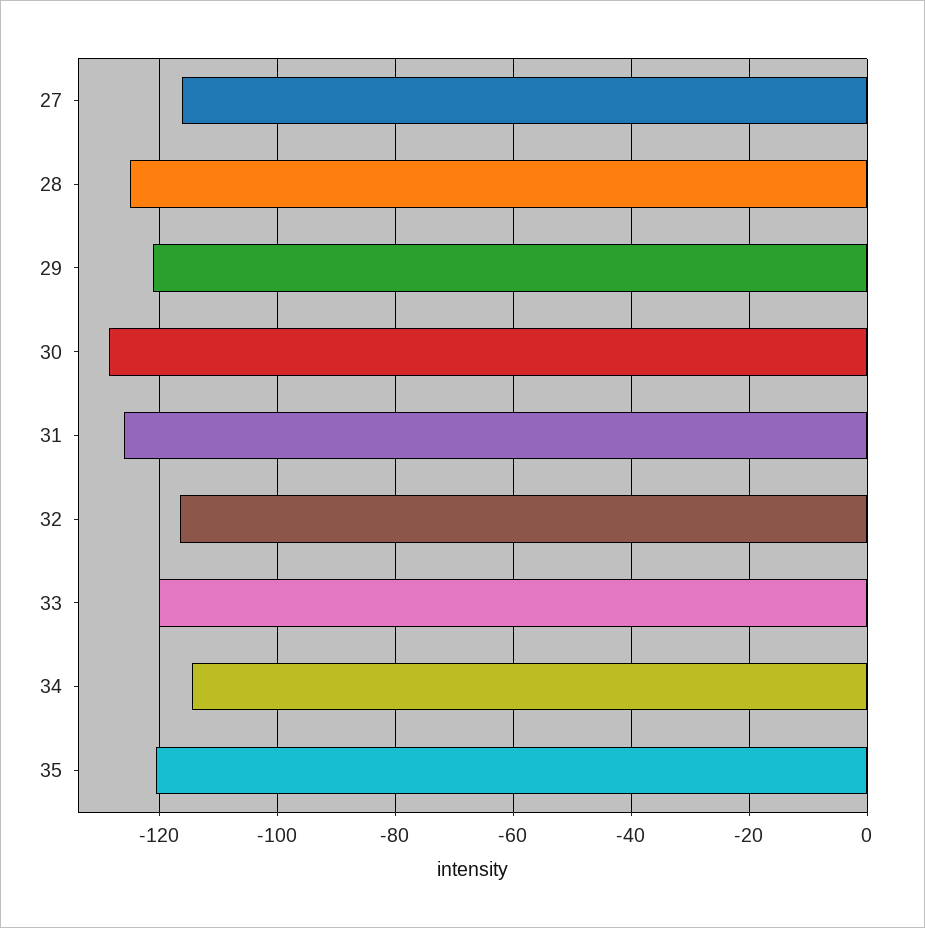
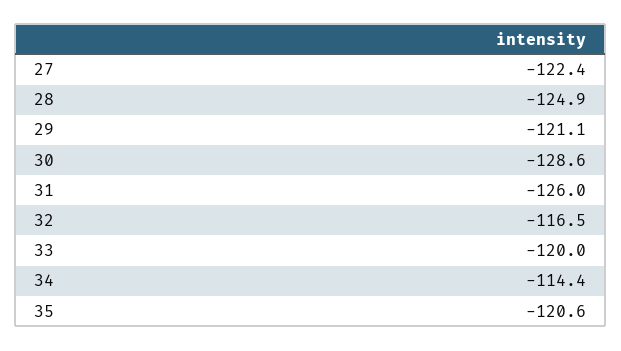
  {
-   "27": -116,
+   "27": -122.4,
    "28": -124.9,
    "29": -121.1,
    "30": -128.6,
    "31": -126,
    "32": -116.5,
    "33": -120,
    "34": -114.4,
    "35": -120.6
  }

